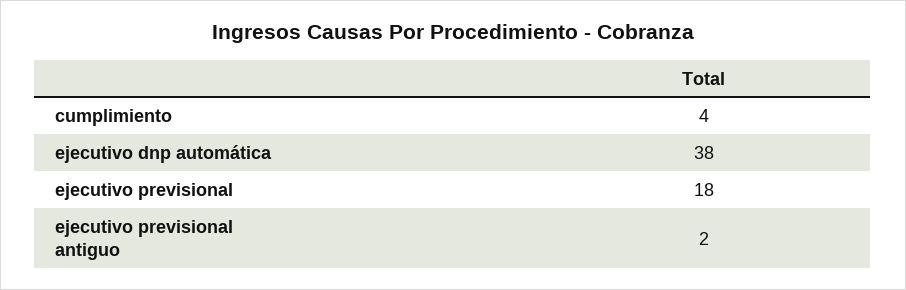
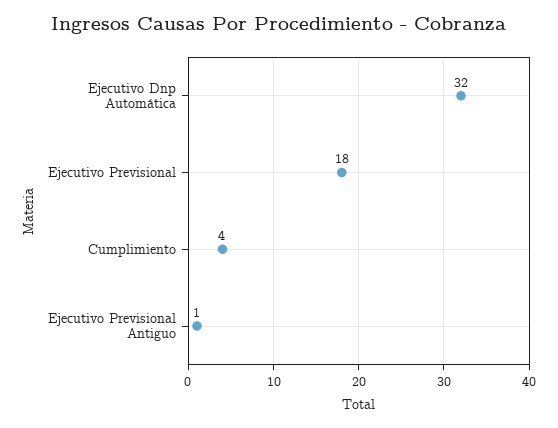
  {
    "cumplimiento": 4,
-   "ejecutivo dnp automática": 38,
+   "ejecutivo dnp automática": 32,
    "ejecutivo previsional": 18,
-   "ejecutivo previsional antiguo": 2
+   "ejecutivo previsional antiguo": 1
  }

